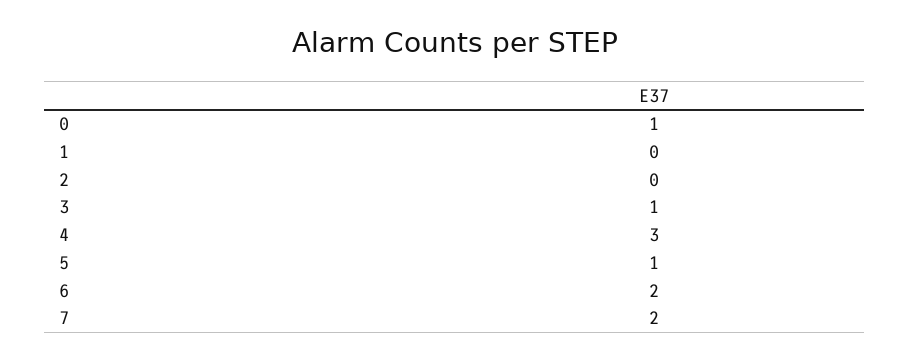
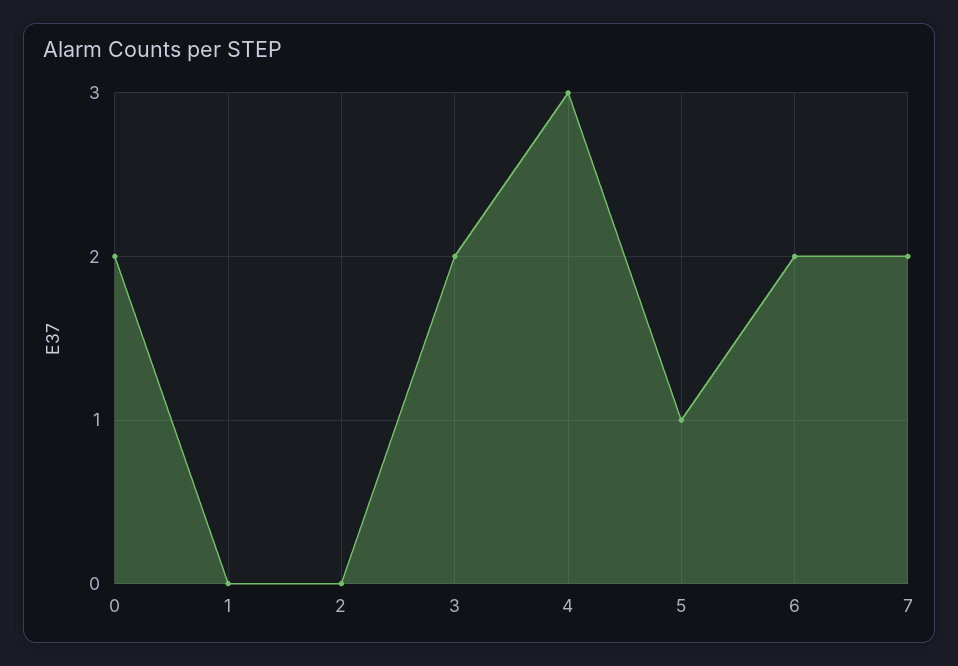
  {
-   "0": 1,
+   "0": 2,
    "1": 0,
    "2": 0,
-   "3": 1,
+   "3": 2,
    "4": 3,
    "5": 1,
    "6": 2,
    "7": 2
  }

